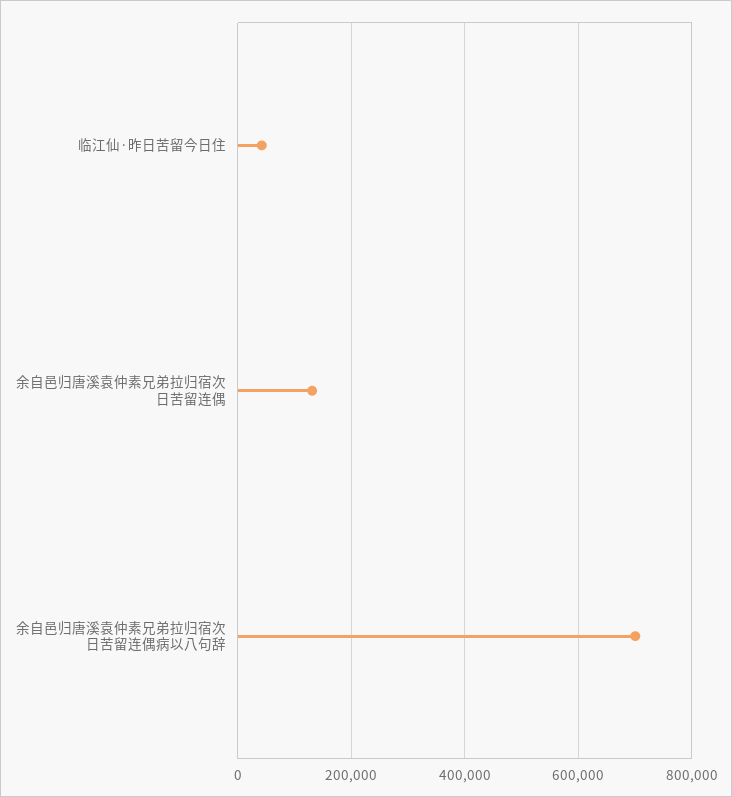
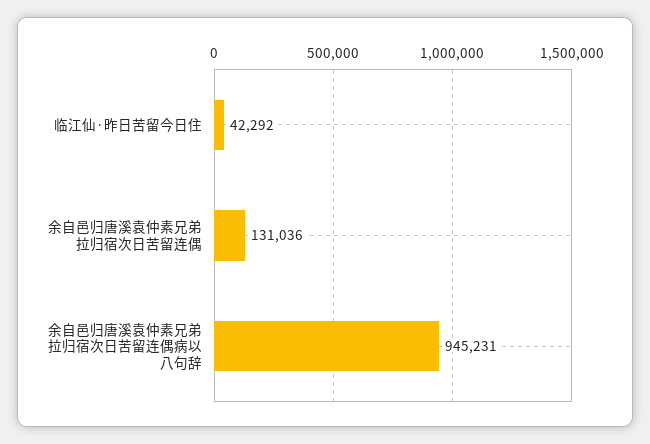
  {
    "临江仙·昨日苦留今日住": 42292,
    "余自邑归唐溪袁仲素兄弟拉归宿次日苦留连偶": 131036,
-   "余自邑归唐溪袁仲素兄弟拉归宿次日苦留连偶病以八句辞": 700000
+   "余自邑归唐溪袁仲素兄弟拉归宿次日苦留连偶病以八句辞": 945231
  }

